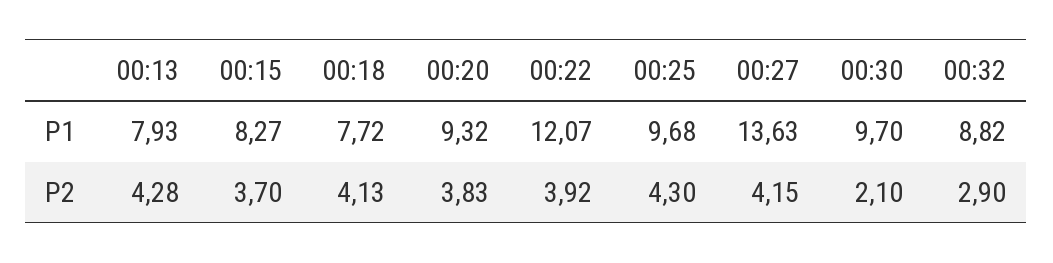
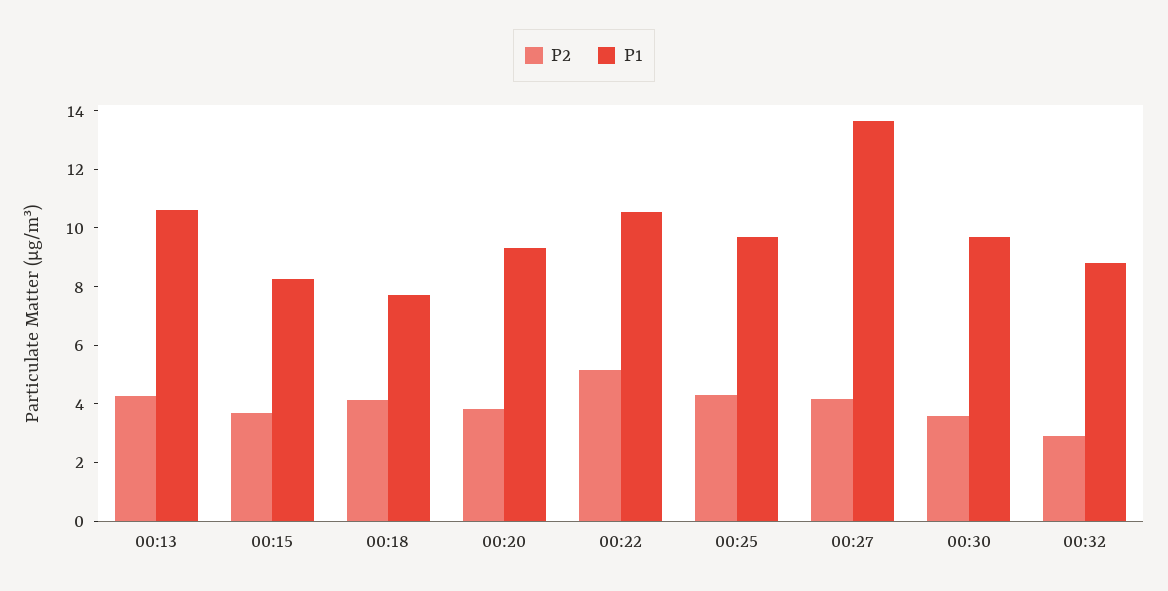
  {
    "P1": {
-     "00:13": 7.93,
+     "00:13": 10.5,
      "00:15": 8.27,
      "00:18": 7.72,
      "00:20": 9.32,
-     "00:22": 12.07,
+     "00:22": 10.5,
      "00:25": 9.68,
      "00:27": 13.63,
      "00:30": 9.7,
      "00:32": 8.82
    },
    "P2": {
      "00:13": 4.28,
      "00:15": 3.7,
      "00:18": 4.13,
      "00:20": 3.83,
-     "00:22": 3.92,
+     "00:22": 5,
      "00:25": 4.3,
      "00:27": 4.15,
-     "00:30": 2.1,
+     "00:30": 3.5,
      "00:32": 2.9
    }
  }

